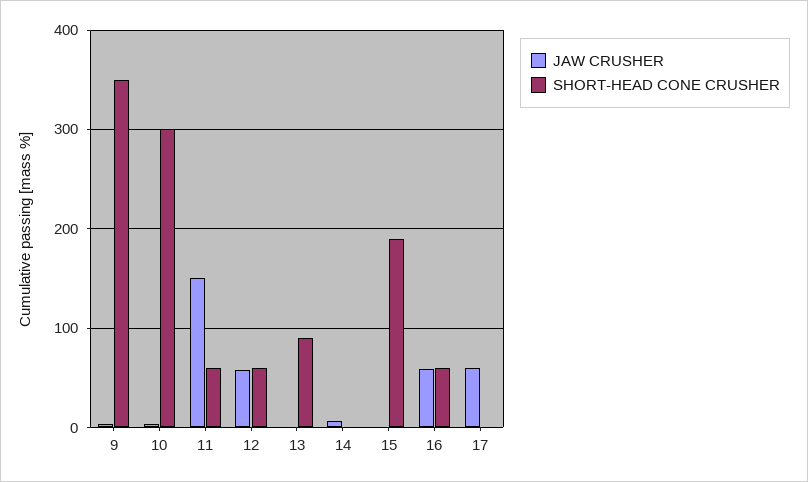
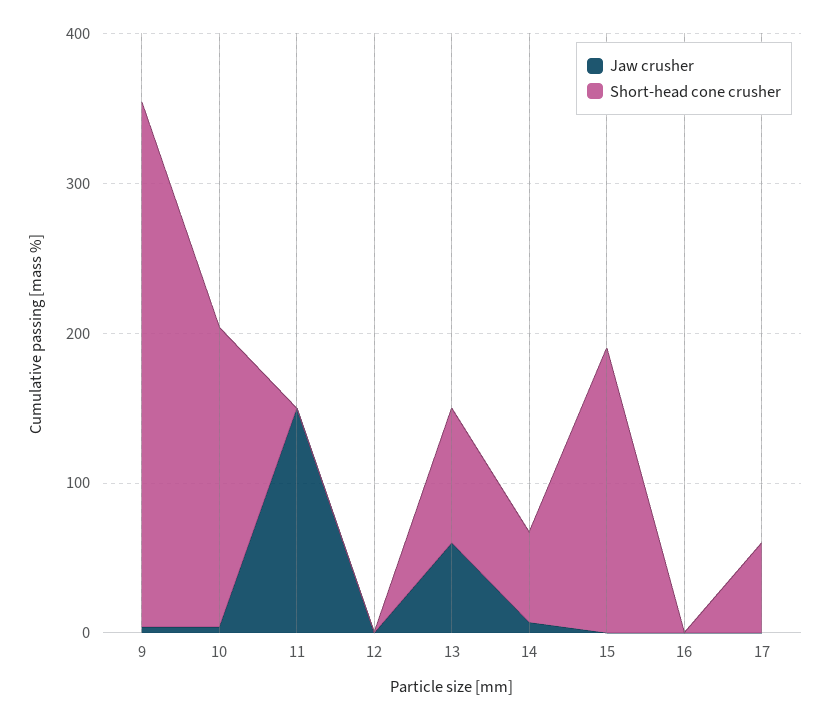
  {
    "JAW CRUSHER": {
      "9": 0,
      "10": 0,
      "11": 150,
-     "12": 60,
+     "12": 0,
-     "13": 0,
+     "13": 60,
      "14": 10,
      "15": 0,
-     "16": 60,
+     "16": 0,
-     "17": 60
+     "17": 0
    },
    "SHORT-HEAD CONE CRUSHER": {
      "9": 350,
-     "10": 300,
+     "10": 200,
-     "11": 60,
+     "11": 0,
-     "12": 60,
+     "12": 0,
      "13": 90,
-     "14": 0,
+     "14": 60,
      "15": 190,
-     "16": 60,
+     "16": 0,
-     "17": 0
+     "17": 60
    }
  }

